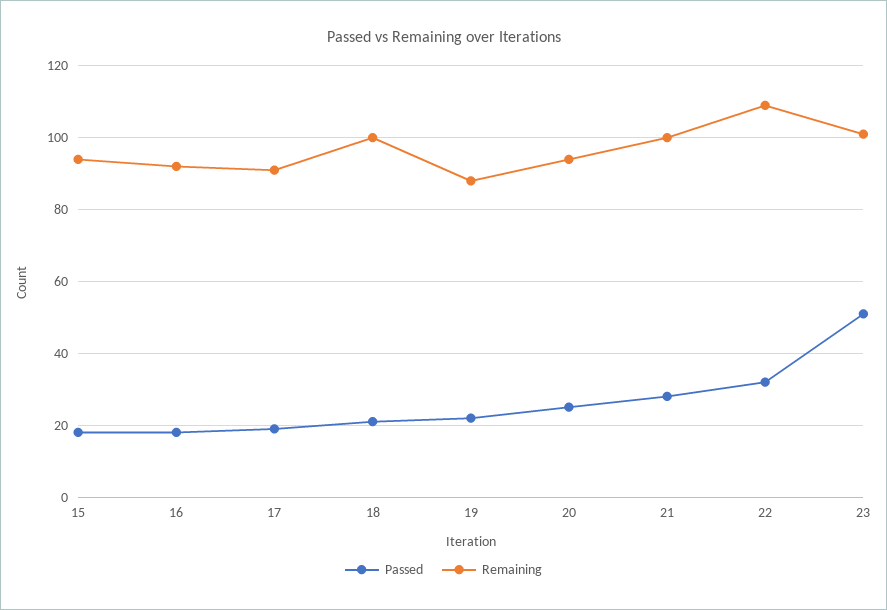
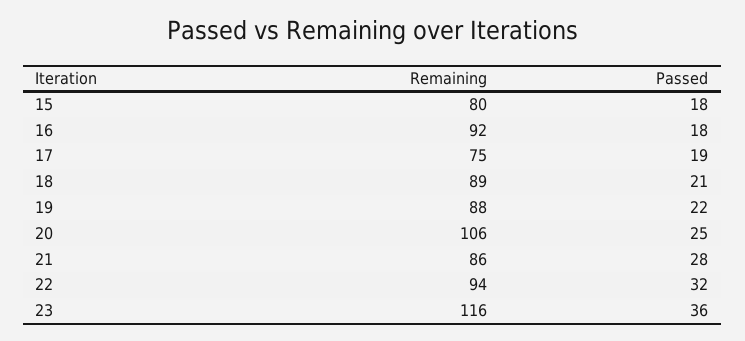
  {
    "Passed": {
      "15": 18,
      "16": 18,
      "17": 19,
      "18": 21,
      "19": 22,
      "20": 25,
      "21": 28,
      "22": 32,
-     "23": 50
+     "23": 36
    },
    "Remaining": {
-     "15": 95,
+     "15": 80,
      "16": 92,
-     "17": 90,
+     "17": 75,
-     "18": 100,
+     "18": 89,
      "19": 88,
-     "20": 95,
+     "20": 106,
-     "21": 100,
+     "21": 86,
-     "22": 110,
+     "22": 94,
-     "23": 100
+     "23": 116
    }
  }

